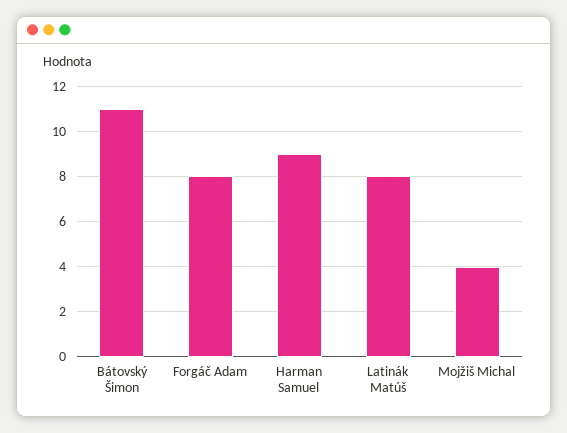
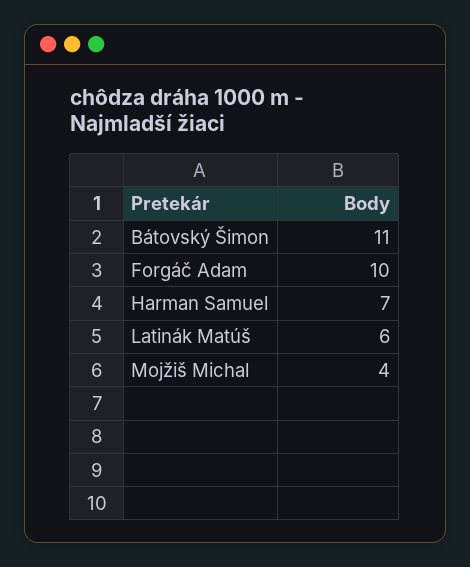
  {
    "Bátovský Šimon": 11,
-   "Forgáč Adam": 8,
+   "Forgáč Adam": 10,
-   "Harman Samuel": 9,
+   "Harman Samuel": 7,
-   "Latinák Matúš": 8,
+   "Latinák Matúš": 6,
    "Mojžiš Michal": 4
  }

